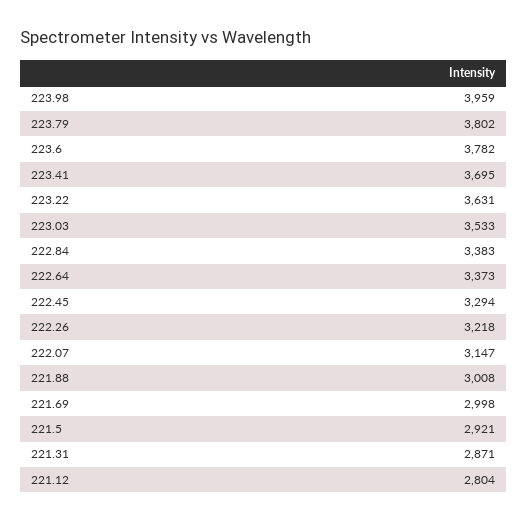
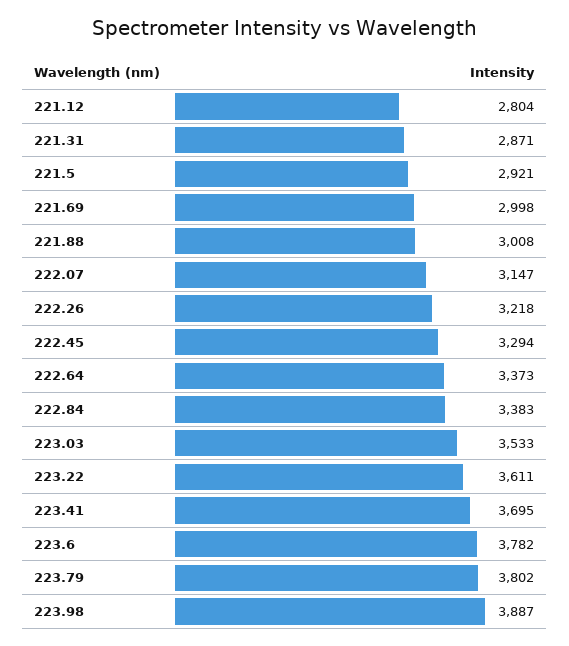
  {
-   "223.98": 3959,
+   "223.98": 3887,
    "223.79": 3802,
    "223.6": 3782,
    "223.41": 3695,
-   "223.22": 3631,
+   "223.22": 3611,
    "223.03": 3533,
    "222.84": 3383,
    "222.64": 3373,
    "222.45": 3294,
    "222.26": 3218,
    "222.07": 3147,
    "221.88": 3008,
    "221.69": 2998,
    "221.5": 2921,
    "221.31": 2871,
    "221.12": 2804
  }

